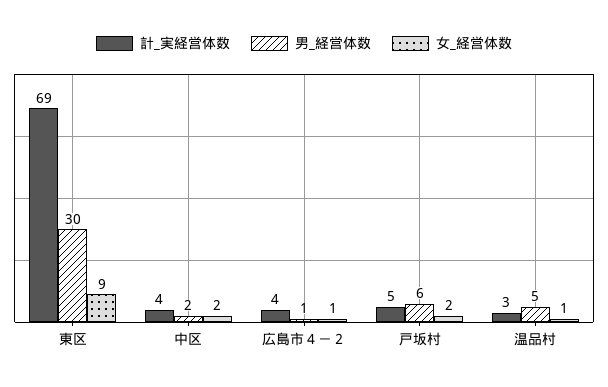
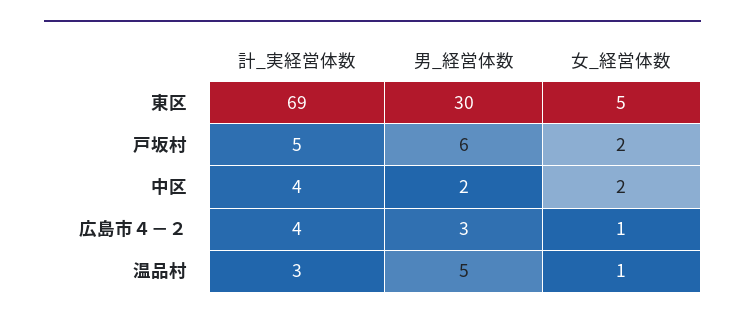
  {
    "計_実経営体数": {
      "東区": 69,
      "中区": 4,
      "広島市４－２": 4,
      "戸坂村": 5,
      "温品村": 3
    },
    "男_経営体数": {
      "東区": 30,
      "中区": 2,
-     "広島市４－２": 1,
+     "広島市４－２": 3,
      "戸坂村": 6,
      "温品村": 5
    },
    "女_経営体数": {
-     "東区": 9,
+     "東区": 5,
      "中区": 2,
      "広島市４－２": 1,
      "戸坂村": 2,
      "温品村": 1
    }
  }

